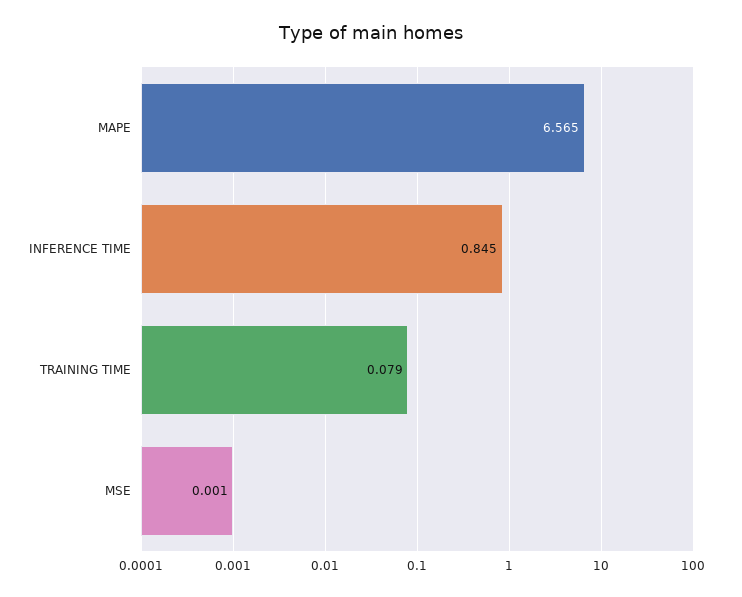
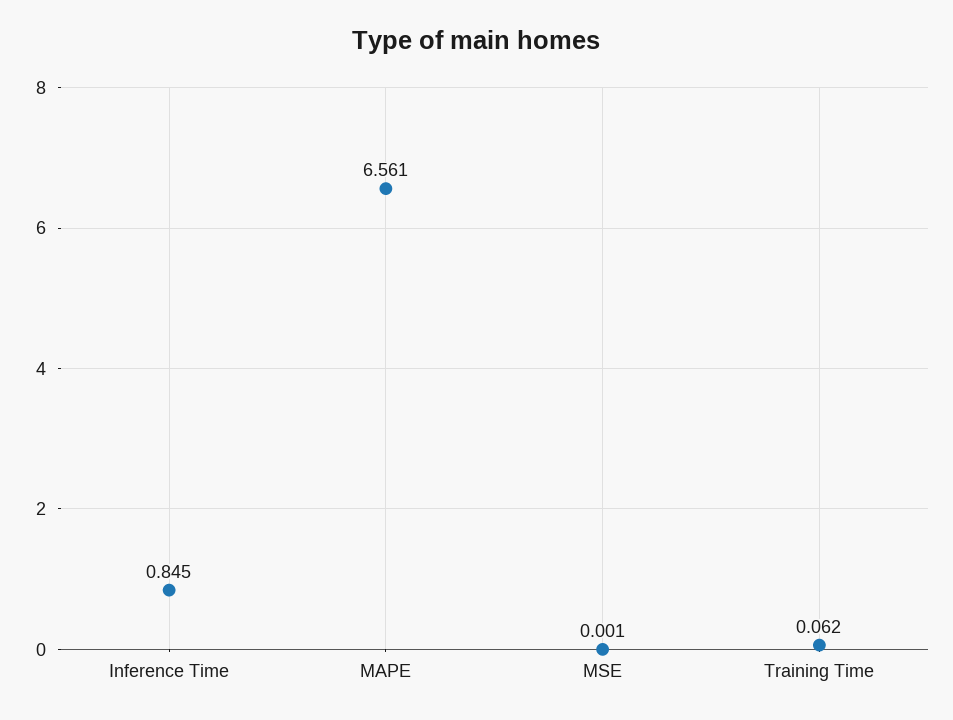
  {
-   "MAPE": 6.565,
+   "MAPE": 6.561,
    "INFERENCE TIME": 0.845,
-   "TRAINING TIME": 0.079,
+   "TRAINING TIME": 0.062,
    "MSE": 0.001
  }

